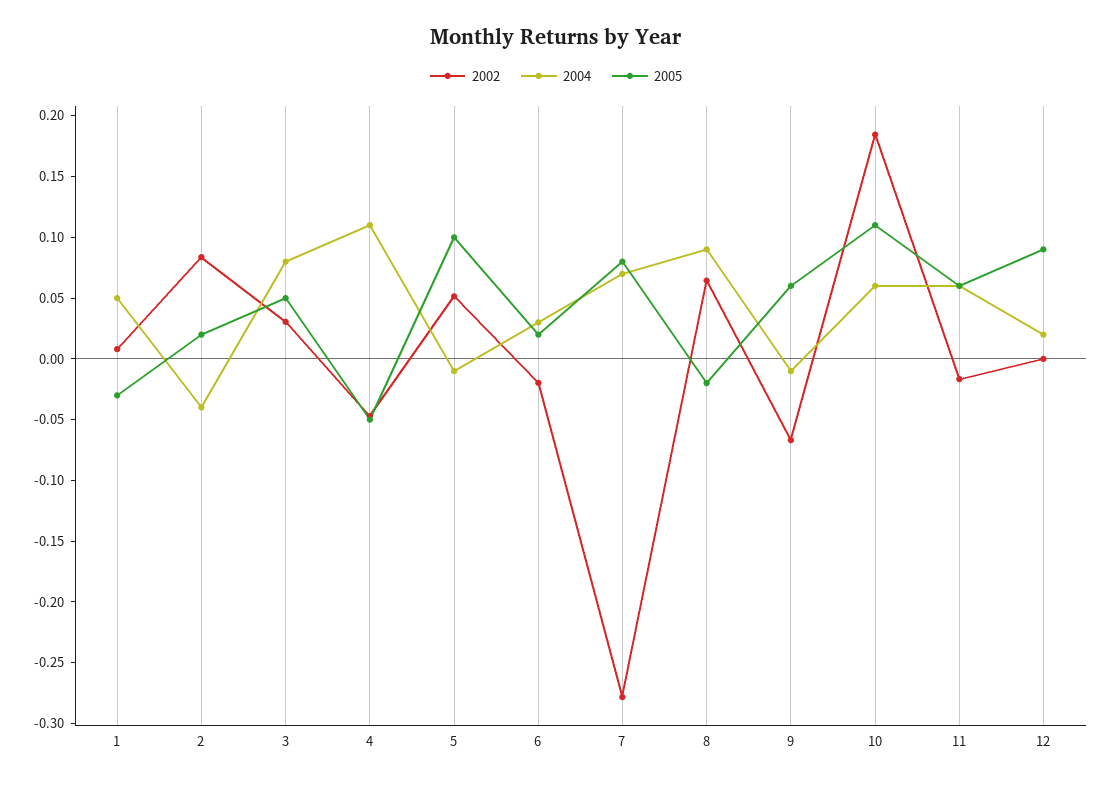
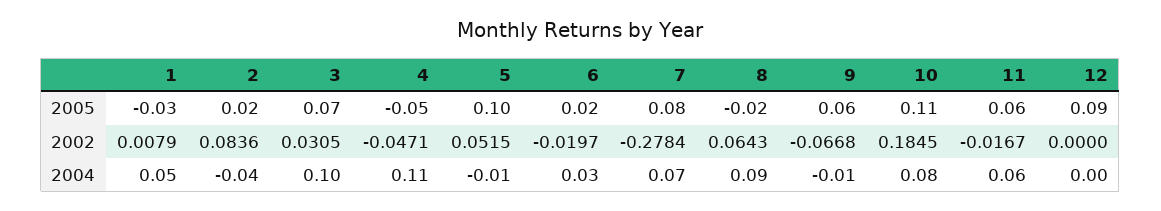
  {
    "2002": {
      "1": 0.0079,
      "2": 0.0836,
      "3": 0.0305,
      "4": -0.0471,
      "5": 0.0515,
      "6": -0.0197,
      "7": -0.2784,
      "8": 0.0643,
      "9": -0.0668,
      "10": 0.1845,
      "11": -0.0167,
      "12": 0
    },
    "2004": {
      "1": 0.05,
      "2": -0.04,
-     "3": 0.08,
+     "3": 0.1,
      "4": 0.11,
      "5": -0.01,
      "6": 0.03,
      "7": 0.07,
      "8": 0.09,
      "9": -0.01,
-     "10": 0.06,
+     "10": 0.08,
      "11": 0.06,
-     "12": 0.02
+     "12": 0
    },
    "2005": {
      "1": -0.03,
      "2": 0.02,
-     "3": 0.05,
+     "3": 0.07,
      "4": -0.05,
      "5": 0.1,
      "6": 0.02,
      "7": 0.08,
      "8": -0.02,
      "9": 0.06,
      "10": 0.11,
      "11": 0.06,
      "12": 0.09
    }
  }

